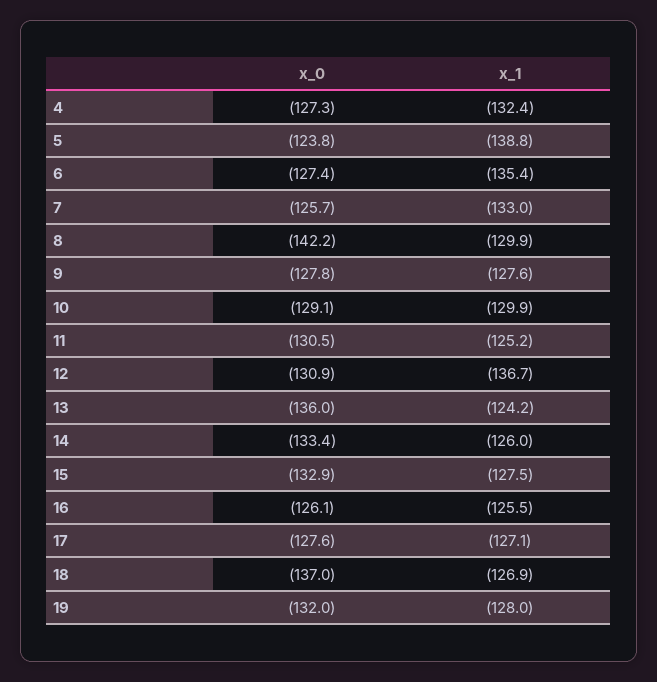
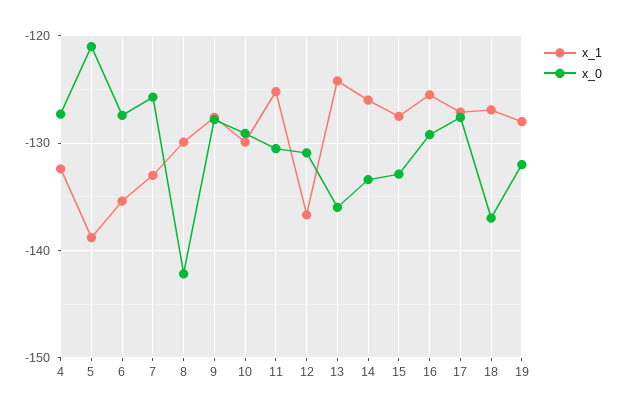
  {
    "x_0": {
      "4": -127.3,
-     "5": -123.8,
+     "5": -121,
      "6": -127.4,
      "7": -125.7,
      "8": -142.2,
      "9": -127.8,
      "10": -129.1,
      "11": -130.5,
      "12": -130.9,
      "13": -136,
      "14": -133.4,
      "15": -132.9,
-     "16": -126.1,
+     "16": -129,
      "17": -127.6,
      "18": -137,
      "19": -132
    },
    "x_1": {
      "4": -132.4,
      "5": -138.8,
      "6": -135.4,
      "7": -133,
      "8": -129.9,
      "9": -127.6,
      "10": -129.9,
      "11": -125.2,
      "12": -136.7,
      "13": -124.2,
      "14": -126,
      "15": -127.5,
      "16": -125.5,
      "17": -127.1,
      "18": -126.9,
      "19": -128
    }
  }

